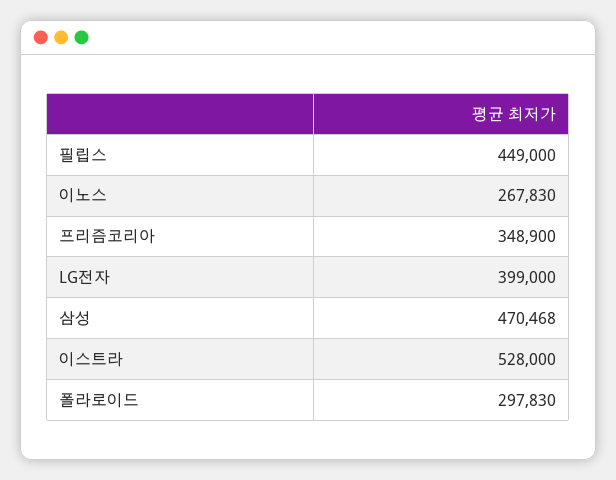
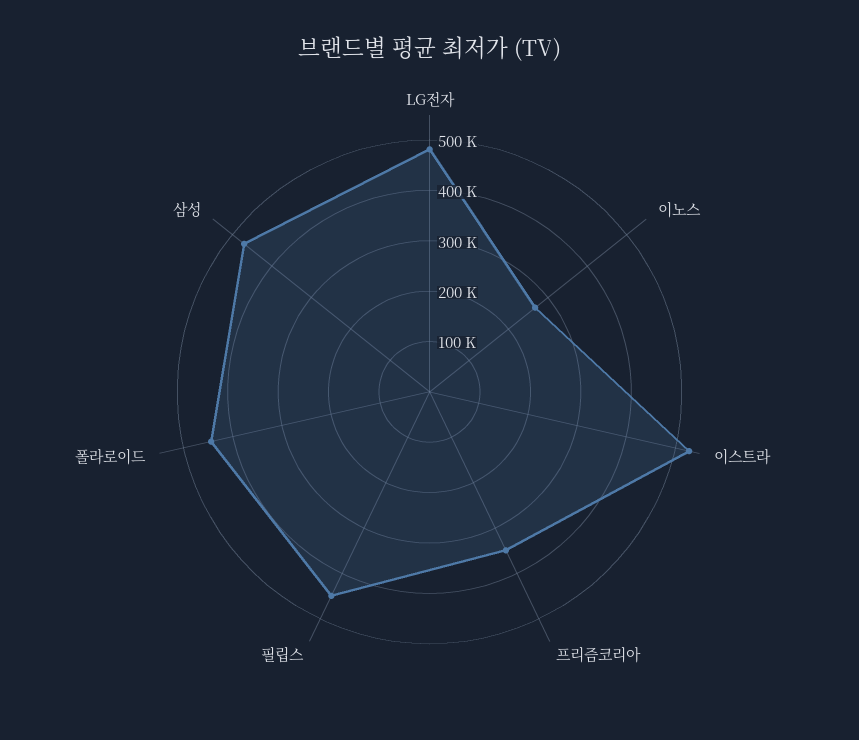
  {
    "필립스": 449000,
    "이노스": 267830,
    "프리즘코리아": 348900,
-   "LG전자": 399000,
+   "LG전자": 480000,
    "삼성": 470468,
    "이스트라": 528000,
-   "폴라로이드": 297830
+   "폴라로이드": 440000
  }

